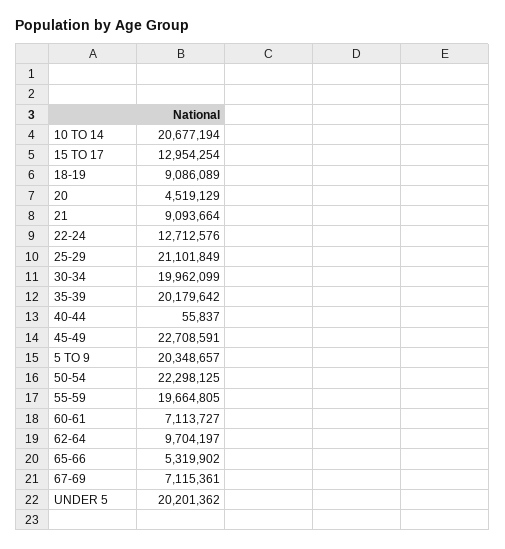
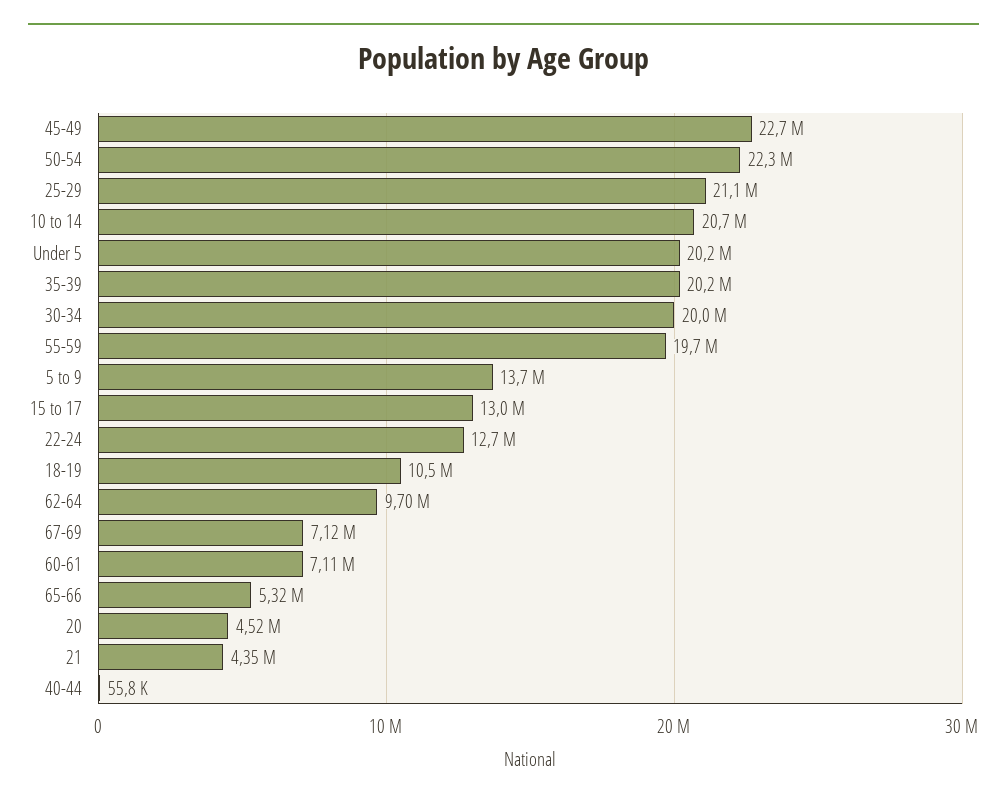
  {
    "10 TO 14": 20677194,
    "15 TO 17": 12954254,
-   "18-19": 9086089,
+   "18-19": 10500000,
    "20": 4519129,
-   "21": 9093664,
+   "21": 4350000,
    "22-24": 12712576,
    "25-29": 21101849,
    "30-34": 19962099,
    "35-39": 20179642,
    "40-44": 55837,
    "45-49": 22708591,
-   "5 TO 9": 20348657,
+   "5 TO 9": 13700000,
    "50-54": 22298125,
    "55-59": 19664805,
    "60-61": 7113727,
    "62-64": 9704197,
    "65-66": 5319902,
    "67-69": 7115361,
    "UNDER 5": 20201362
  }

